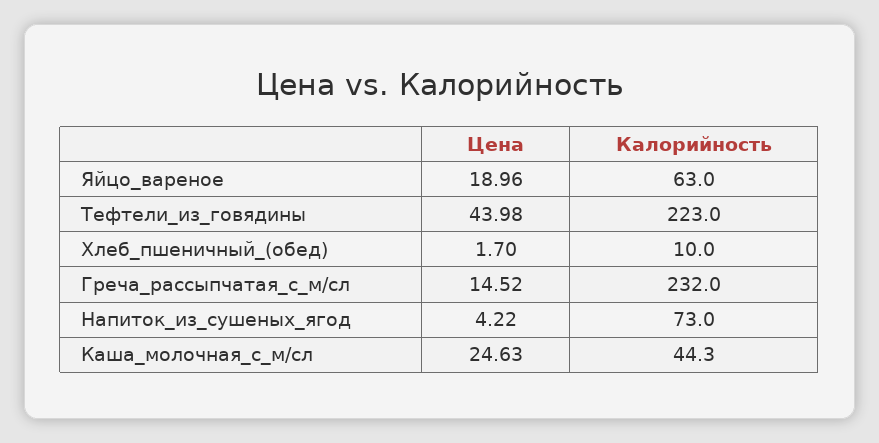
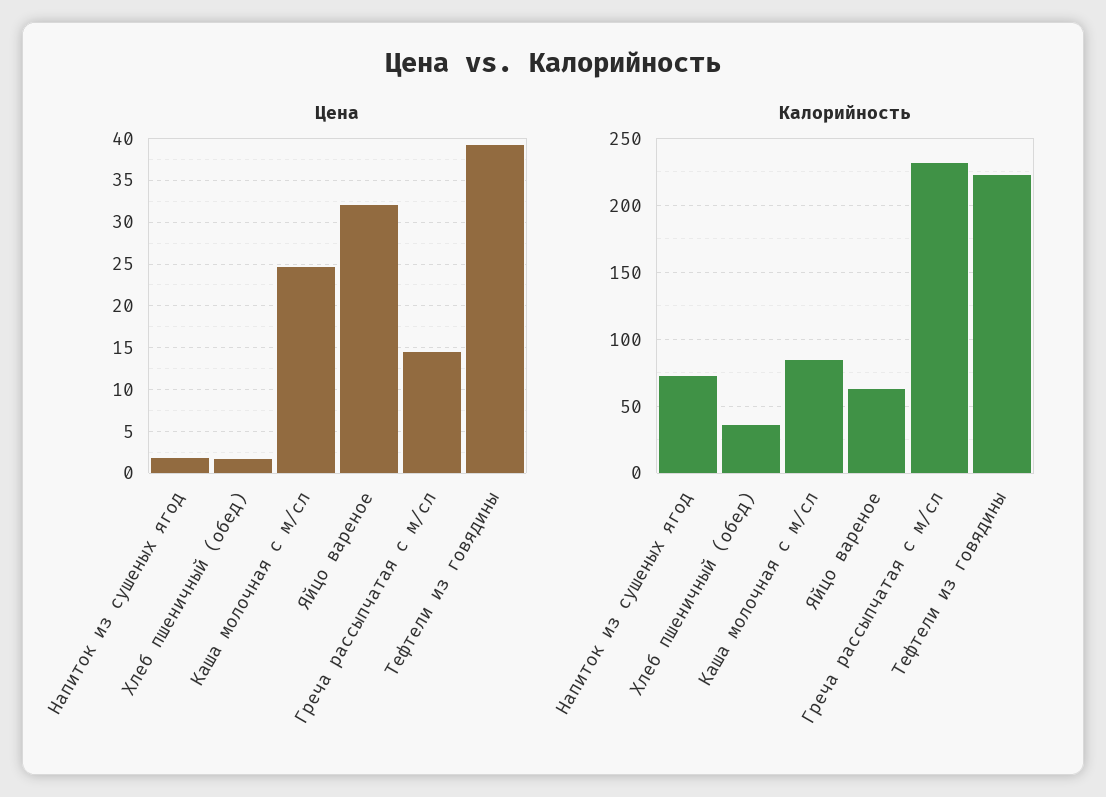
  {
    "Цена": {
-     "Яйцо_вареное": 18.96,
+     "Яйцо_вареное": 32,
-     "Тефтели_из_говядины": 43.98,
+     "Тефтели_из_говядины": 39,
      "Хлеб_пшеничный_(обед)": 1.7,
      "Греча_рассыпчатая_с_м/сл": 14.52,
-     "Напиток_из_сушеных_ягод": 4.22,
+     "Напиток_из_сушеных_ягод": 2,
      "Каша_молочная_с_м/сл": 24.63
    },
    "Калорийность": {
      "Яйцо_вареное": 63,
      "Тефтели_из_говядины": 223,
-     "Хлеб_пшеничный_(обед)": 10,
+     "Хлеб_пшеничный_(обед)": 35,
      "Греча_рассыпчатая_с_м/сл": 232,
      "Напиток_из_сушеных_ягод": 73,
-     "Каша_молочная_с_м/сл": 44.3
+     "Каша_молочная_с_м/сл": 85
    }
  }

